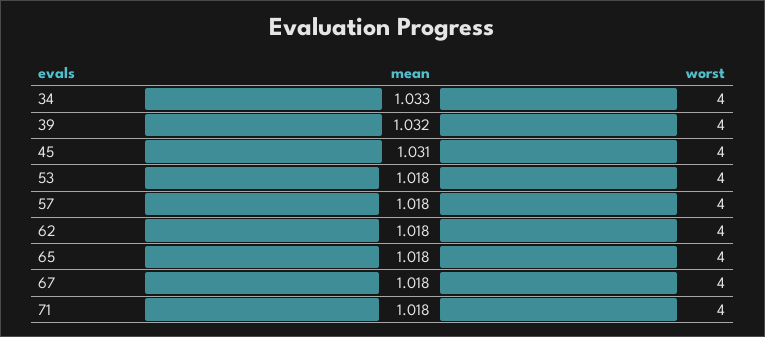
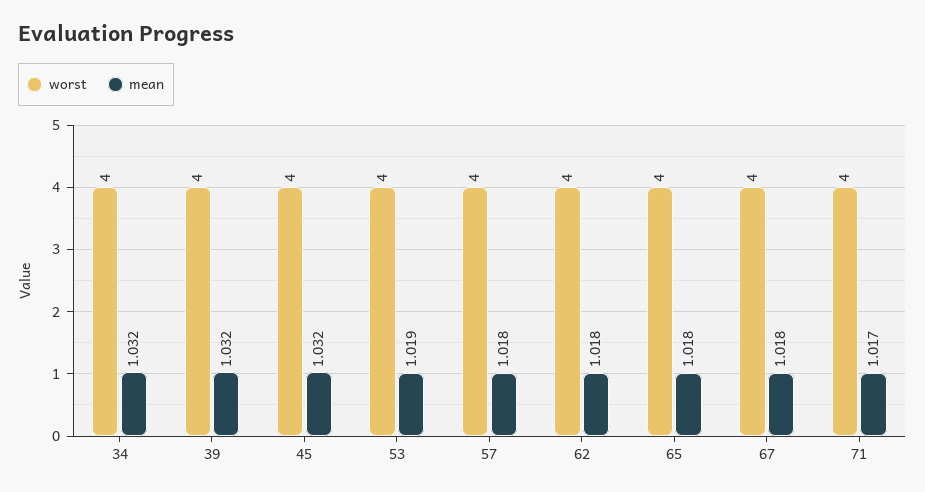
  {
    "mean": {
-     "34": 1.033,
+     "34": 1.032,
      "39": 1.032,
-     "45": 1.031,
+     "45": 1.032,
-     "53": 1.018,
+     "53": 1.019,
      "57": 1.018,
      "62": 1.018,
      "65": 1.018,
      "67": 1.018,
-     "71": 1.018
+     "71": 1.017
    },
    "worst": {
      "34": 4,
      "39": 4,
      "45": 4,
      "53": 4,
      "57": 4,
      "62": 4,
      "65": 4,
      "67": 4,
      "71": 4
    }
  }

